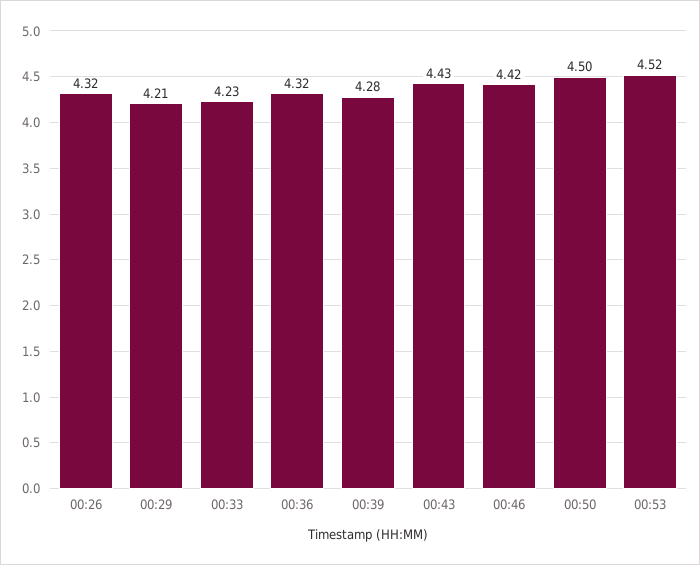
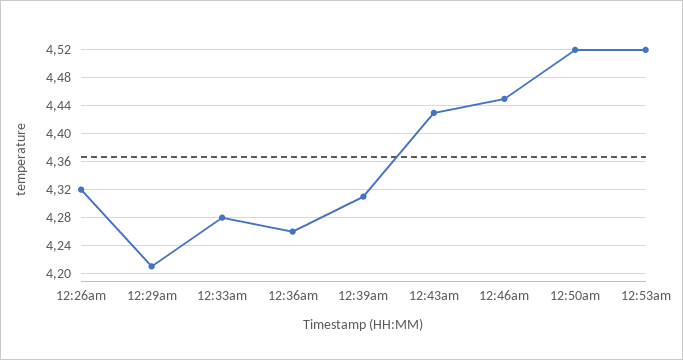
  {
    "00:26": 4.32,
    "00:29": 4.21,
-   "00:33": 4.23,
+   "00:33": 4.28,
-   "00:36": 4.32,
+   "00:36": 4.26,
-   "00:39": 4.28,
+   "00:39": 4.31,
    "00:43": 4.43,
-   "00:46": 4.42,
+   "00:46": 4.45,
-   "00:50": 4.5,
+   "00:50": 4.52,
    "00:53": 4.52
  }

